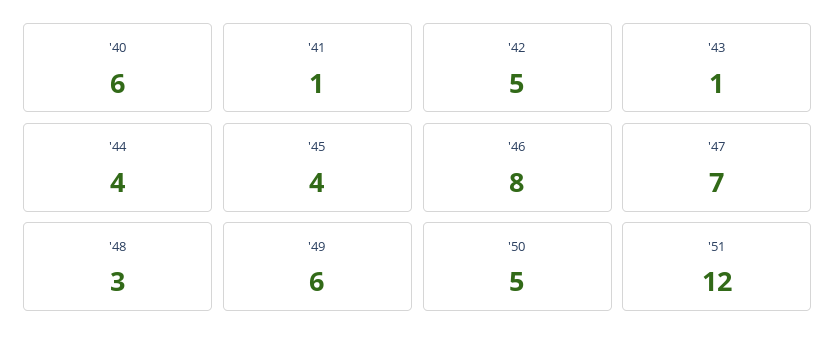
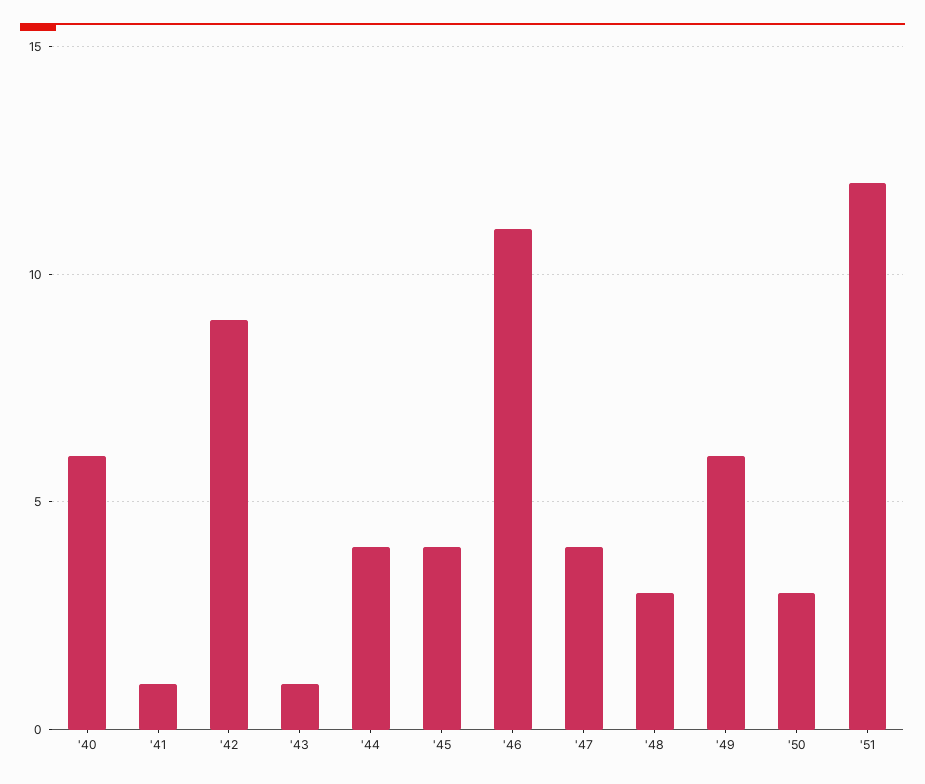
  {
    "'40": 6,
    "'41": 1,
-   "'42": 5,
+   "'42": 9,
    "'43": 1,
    "'44": 4,
    "'45": 4,
-   "'46": 8,
+   "'46": 11,
-   "'47": 7,
+   "'47": 4,
    "'48": 3,
    "'49": 6,
-   "'50": 5,
+   "'50": 3,
    "'51": 12
  }

